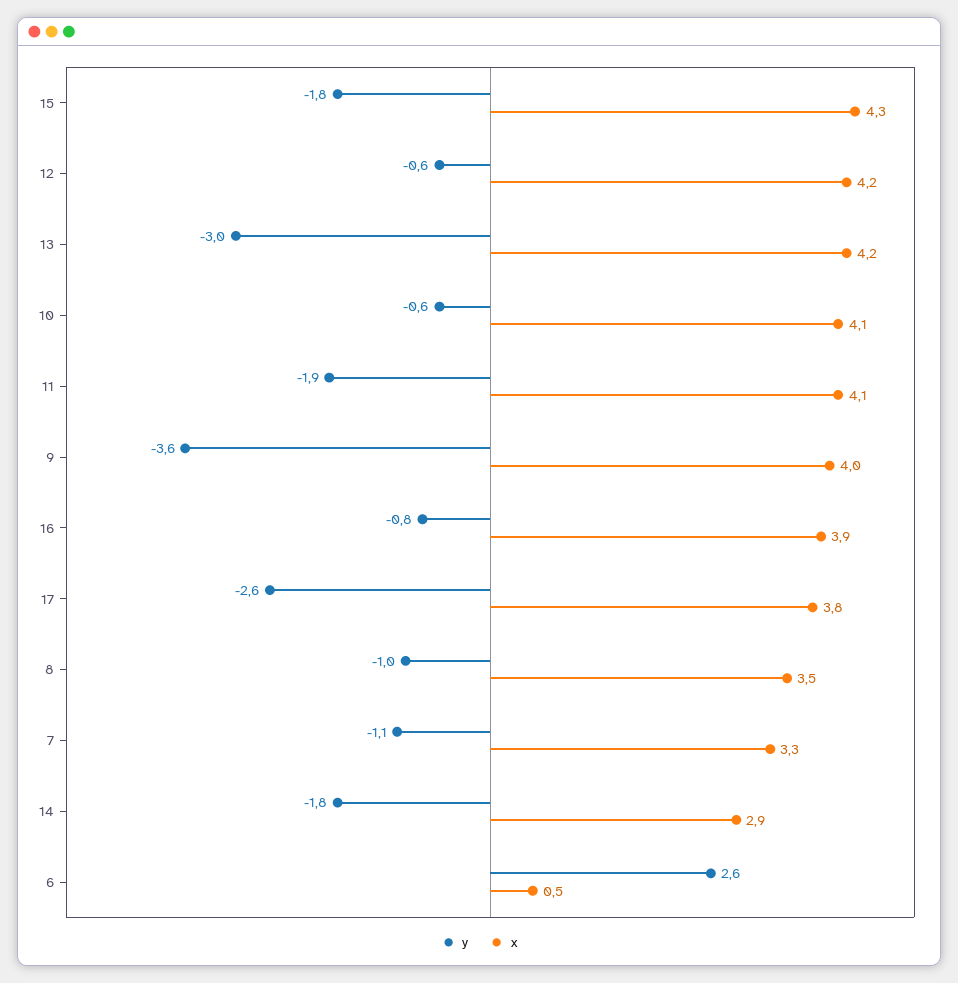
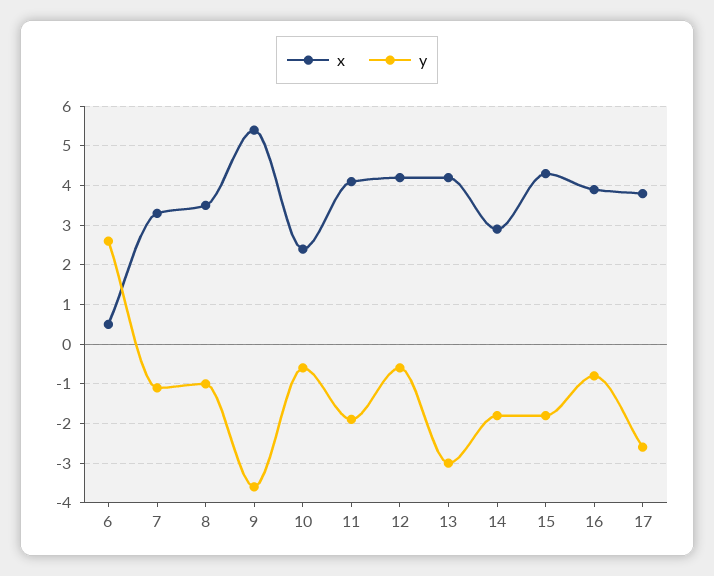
  {
    "y": {
      "15": -1.8,
      "12": -0.6,
      "13": -3,
      "10": -0.6,
      "11": -1.9,
      "9": -3.6,
      "16": -0.8,
      "17": -2.6,
      "8": -1,
      "7": -1.1,
      "14": -1.8,
      "6": 2.6
    },
    "x": {
      "15": 4.3,
      "12": 4.2,
      "13": 4.2,
-     "10": 4.1,
+     "10": 2.5,
      "11": 4.1,
-     "9": 4,
+     "9": 5.5,
      "16": 3.9,
      "17": 3.8,
      "8": 3.5,
      "7": 3.3,
      "14": 2.9,
      "6": 0.5
    }
  }

